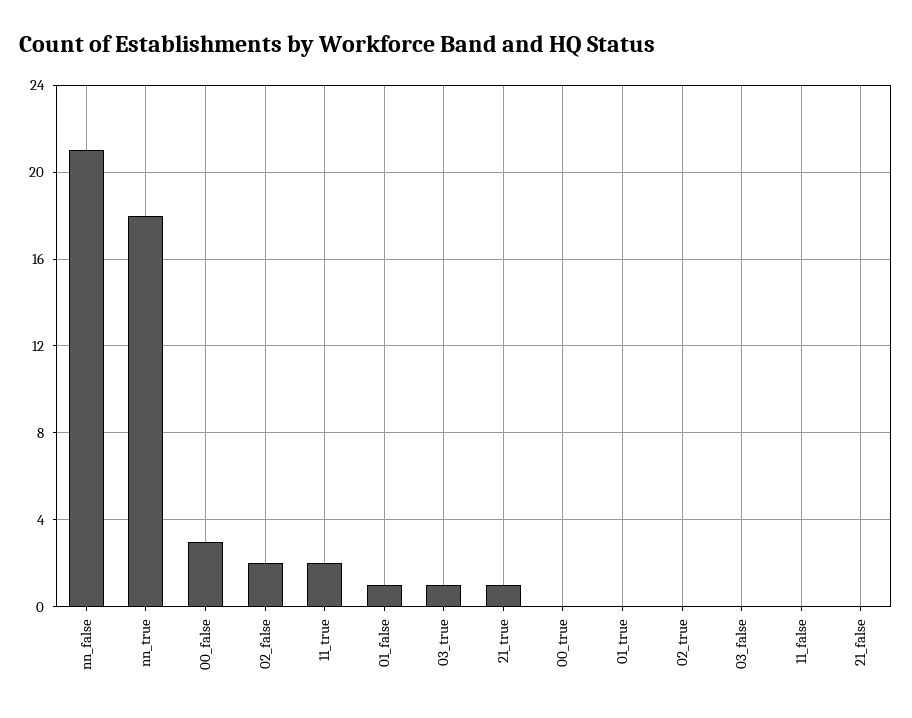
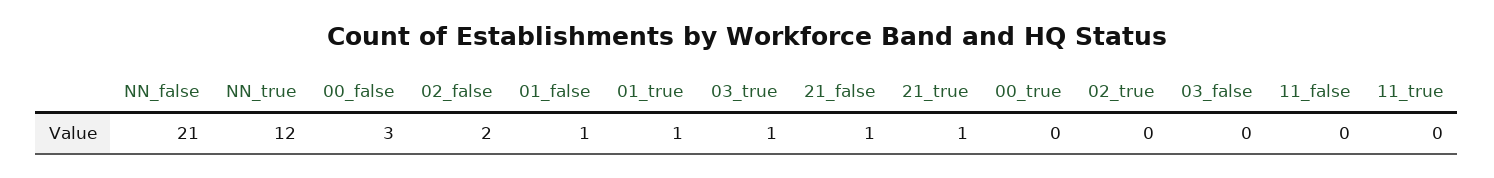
  {
    "nn_false": 21,
-   "nn_true": 18,
+   "nn_true": 12,
    "00_false": 3,
    "02_false": 2,
-   "11_true": 2,
+   "11_true": 0,
    "01_false": 1,
    "03_true": 1,
    "21_true": 1,
    "00_true": 0,
-   "01_true": 0,
+   "01_true": 1,
    "02_true": 0,
    "03_false": 0,
    "11_false": 0,
-   "21_false": 0
+   "21_false": 1
  }

